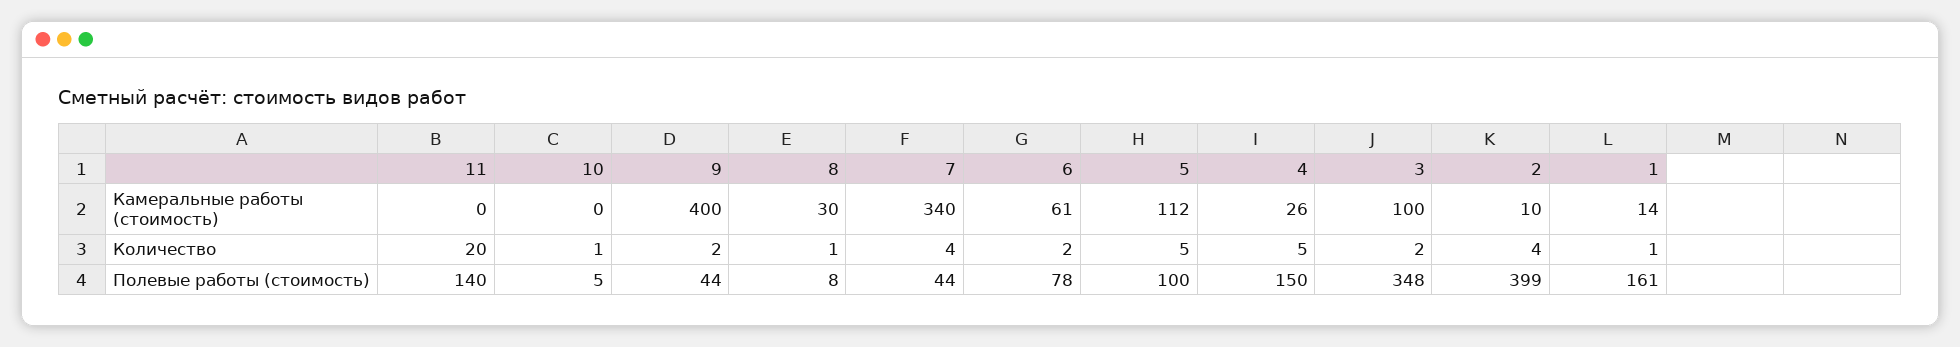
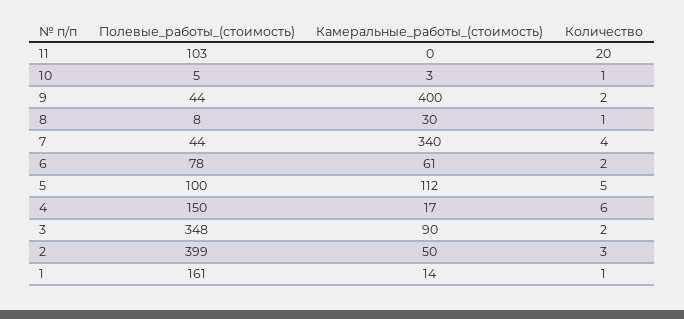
  {
    "11": {
      "Камеральные работы (стоимость)": 0,
      "Количество": 20,
-     "Полевые работы (стоимость)": 140
+     "Полевые работы (стоимость)": 103
    },
    "10": {
-     "Камеральные работы (стоимость)": 0,
+     "Камеральные работы (стоимость)": 3,
      "Количество": 1,
      "Полевые работы (стоимость)": 5
    },
    "9": {
      "Камеральные работы (стоимость)": 400,
      "Количество": 2,
      "Полевые работы (стоимость)": 44
    },
    "8": {
      "Камеральные работы (стоимость)": 30,
      "Количество": 1,
      "Полевые работы (стоимость)": 8
    },
    "7": {
      "Камеральные работы (стоимость)": 340,
      "Количество": 4,
      "Полевые работы (стоимость)": 44
    },
    "6": {
      "Камеральные работы (стоимость)": 61,
      "Количество": 2,
      "Полевые работы (стоимость)": 78
    },
    "5": {
      "Камеральные работы (стоимость)": 112,
      "Количество": 5,
      "Полевые работы (стоимость)": 100
    },
    "4": {
-     "Камеральные работы (стоимость)": 26,
+     "Камеральные работы (стоимость)": 17,
-     "Количество": 5,
+     "Количество": 6,
      "Полевые работы (стоимость)": 150
    },
    "3": {
-     "Камеральные работы (стоимость)": 100,
+     "Камеральные работы (стоимость)": 90,
      "Количество": 2,
      "Полевые работы (стоимость)": 348
    },
    "2": {
-     "Камеральные работы (стоимость)": 10,
+     "Камеральные работы (стоимость)": 50,
-     "Количество": 4,
+     "Количество": 3,
      "Полевые работы (стоимость)": 399
    },
    "1": {
      "Камеральные работы (стоимость)": 14,
      "Количество": 1,
      "Полевые работы (стоимость)": 161
    }
  }

